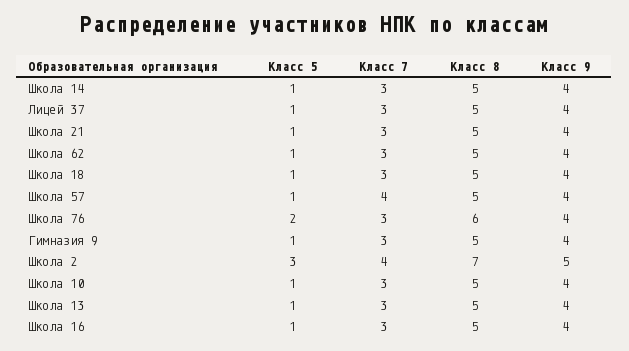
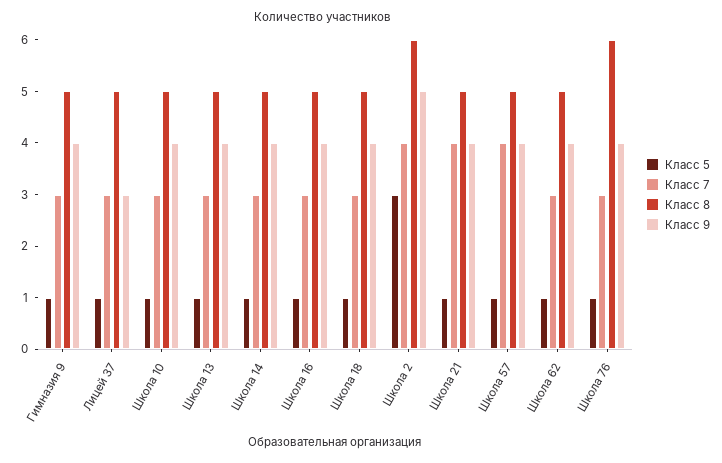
  {
    "Класс 5": {
      "Школа 14": 1,
      "Лицей 37": 1,
      "Школа 21": 1,
      "Школа 62": 1,
      "Школа 18": 1,
      "Школа 57": 1,
-     "Школа 76": 2,
+     "Школа 76": 1,
      "Гимназия 9": 1,
      "Школа 2": 3,
      "Школа 10": 1,
      "Школа 13": 1,
      "Школа 16": 1
    },
    "Класс 7": {
      "Школа 14": 3,
      "Лицей 37": 3,
-     "Школа 21": 3,
+     "Школа 21": 4,
      "Школа 62": 3,
      "Школа 18": 3,
      "Школа 57": 4,
      "Школа 76": 3,
      "Гимназия 9": 3,
      "Школа 2": 4,
      "Школа 10": 3,
      "Школа 13": 3,
      "Школа 16": 3
    },
    "Класс 8": {
      "Школа 14": 5,
      "Лицей 37": 5,
      "Школа 21": 5,
      "Школа 62": 5,
      "Школа 18": 5,
      "Школа 57": 5,
      "Школа 76": 6,
      "Гимназия 9": 5,
-     "Школа 2": 7,
+     "Школа 2": 6,
      "Школа 10": 5,
      "Школа 13": 5,
      "Школа 16": 5
    },
    "Класс 9": {
      "Школа 14": 4,
-     "Лицей 37": 4,
+     "Лицей 37": 3,
      "Школа 21": 4,
      "Школа 62": 4,
      "Школа 18": 4,
      "Школа 57": 4,
      "Школа 76": 4,
      "Гимназия 9": 4,
      "Школа 2": 5,
      "Школа 10": 4,
      "Школа 13": 4,
      "Школа 16": 4
    }
  }

